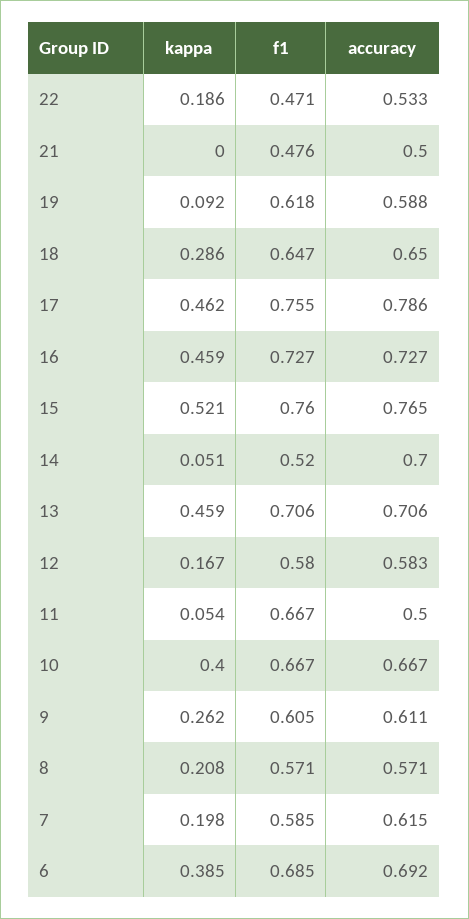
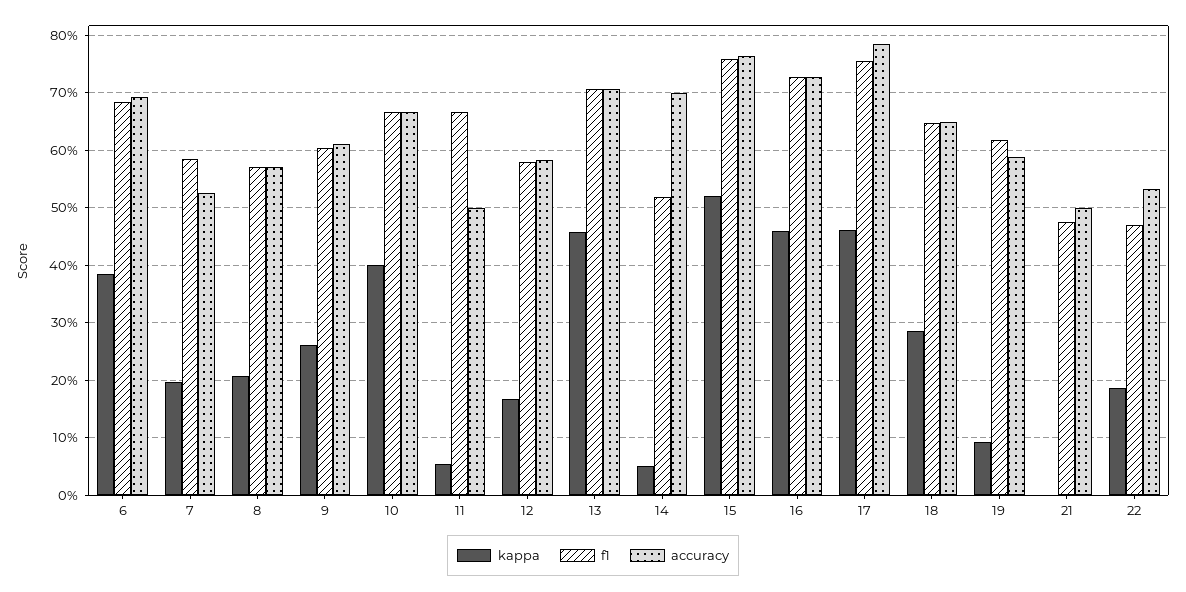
  {
    "kappa": {
      "22": 0.186,
      "21": 0,
      "19": 0.092,
      "18": 0.286,
      "17": 0.462,
      "16": 0.459,
      "15": 0.521,
      "14": 0.051,
      "13": 0.459,
      "12": 0.167,
      "11": 0.054,
      "10": 0.4,
      "9": 0.262,
      "8": 0.208,
      "7": 0.198,
      "6": 0.385
    },
    "f1": {
      "22": 0.471,
      "21": 0.476,
      "19": 0.618,
      "18": 0.647,
      "17": 0.755,
      "16": 0.727,
      "15": 0.76,
      "14": 0.52,
      "13": 0.706,
      "12": 0.58,
      "11": 0.667,
      "10": 0.667,
      "9": 0.605,
      "8": 0.571,
      "7": 0.585,
      "6": 0.685
    },
    "accuracy": {
      "22": 0.533,
      "21": 0.5,
      "19": 0.588,
      "18": 0.65,
      "17": 0.786,
      "16": 0.727,
      "15": 0.765,
      "14": 0.7,
      "13": 0.706,
      "12": 0.583,
      "11": 0.5,
      "10": 0.667,
      "9": 0.611,
      "8": 0.571,
-     "7": 0.615,
+     "7": 0.52,
      "6": 0.692
    }
  }

